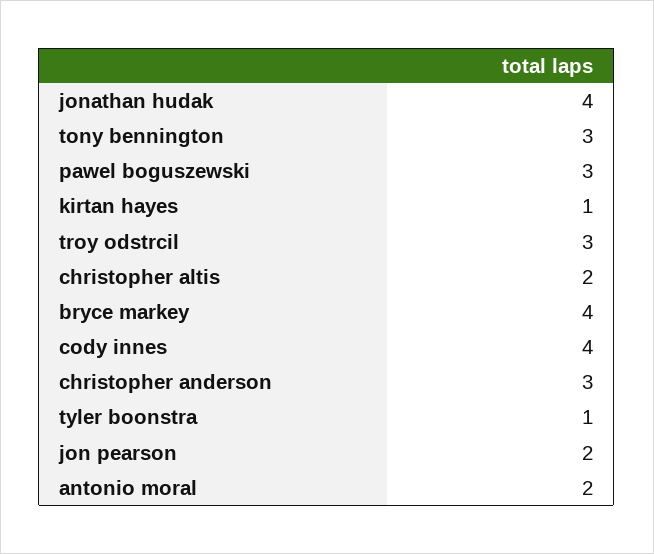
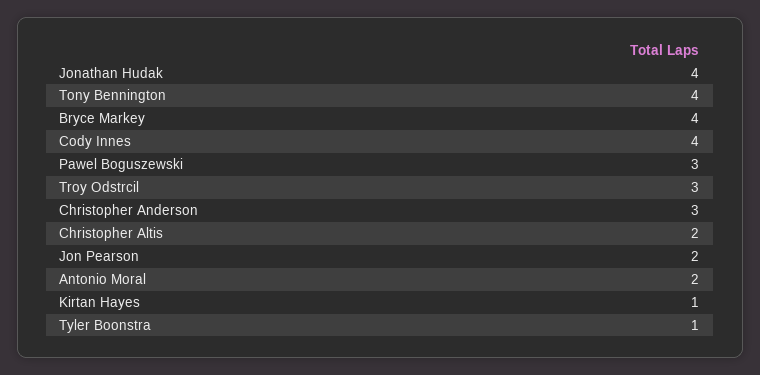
  {
    "jonathan hudak": 4,
-   "tony bennington": 3,
+   "tony bennington": 4,
    "pawel boguszewski": 3,
    "kirtan hayes": 1,
    "troy odstrcil": 3,
    "christopher altis": 2,
    "bryce markey": 4,
    "cody innes": 4,
    "christopher anderson": 3,
    "tyler boonstra": 1,
    "jon pearson": 2,
    "antonio moral": 2
  }

